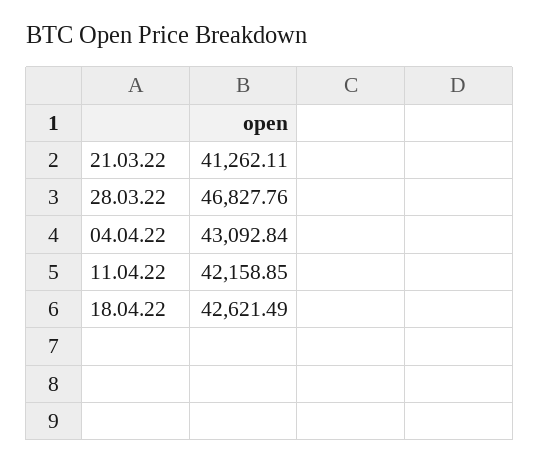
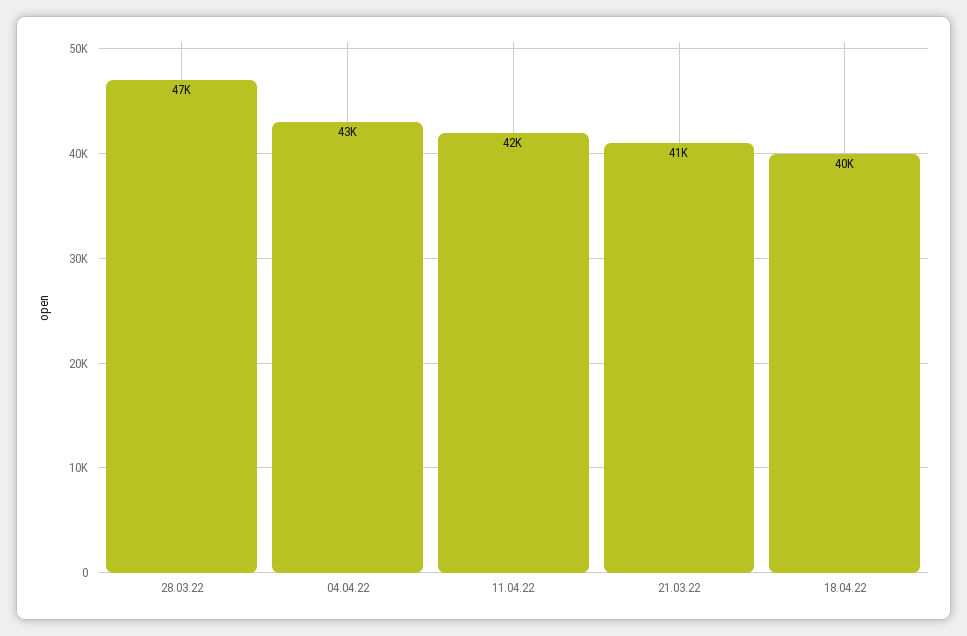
  {
    "21.03.22": 41262.11,
    "28.03.22": 46827.76,
    "04.04.22": 43092.84,
    "11.04.22": 42158.85,
-   "18.04.22": 42621.49
+   "18.04.22": 40000
  }

